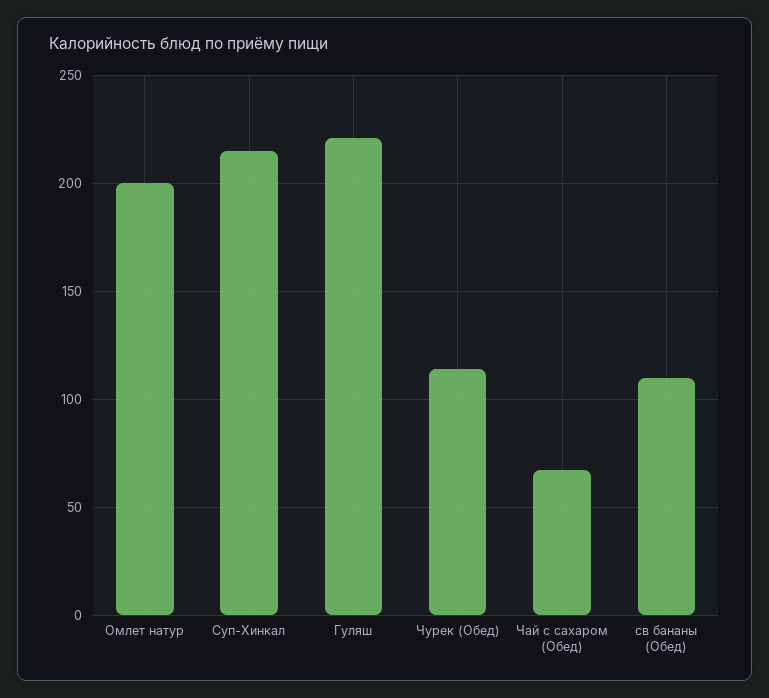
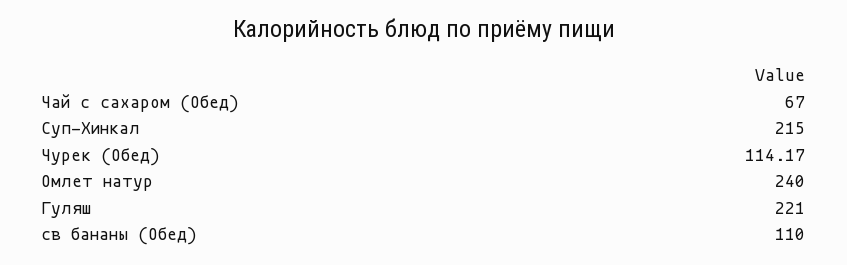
  {
-   "Омлет натур": 200,
+   "Омлет натур": 240,
    "Суп-Хинкал": 215,
    "Гуляш": 221,
    "Чурек (Обед)": 114.17,
    "Чай с сахаром (Обед)": 67,
    "св бананы (Обед)": 110
  }

